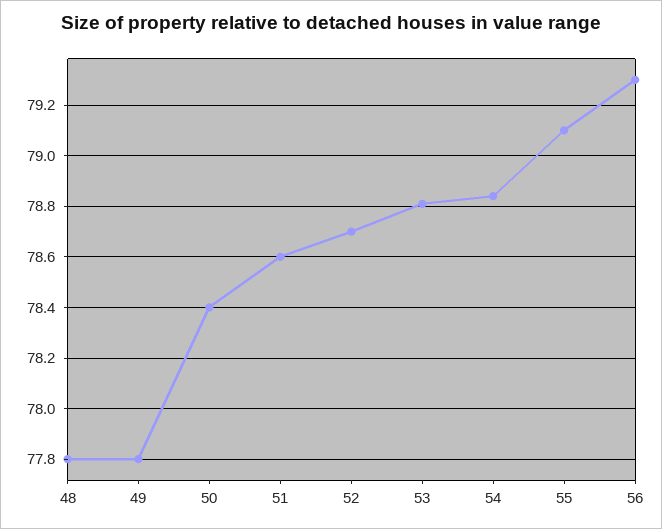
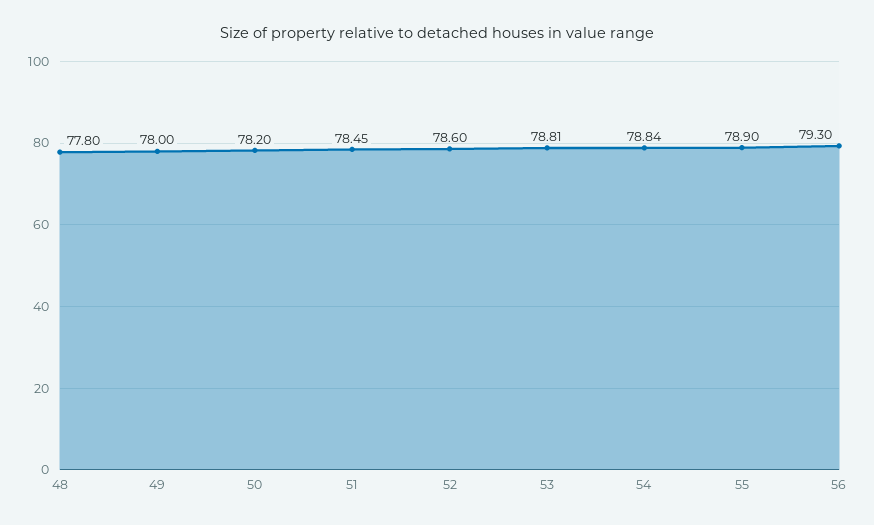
  {
    "48": 77.8,
-   "49": 77.8,
+   "49": 78,
-   "50": 78.4,
+   "50": 78.2,
-   "51": 78.6,
+   "51": 78.45,
-   "52": 78.7,
+   "52": 78.6,
    "53": 78.81,
    "54": 78.84,
-   "55": 79.1,
+   "55": 78.9,
    "56": 79.3
  }

